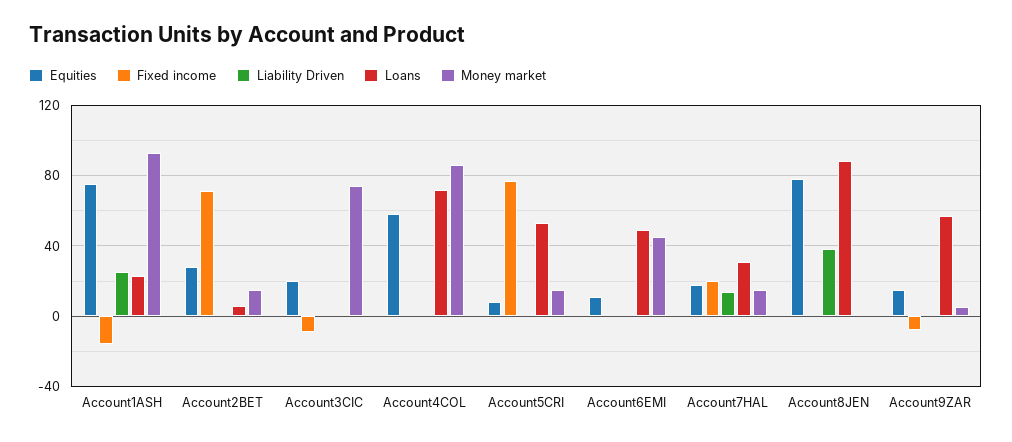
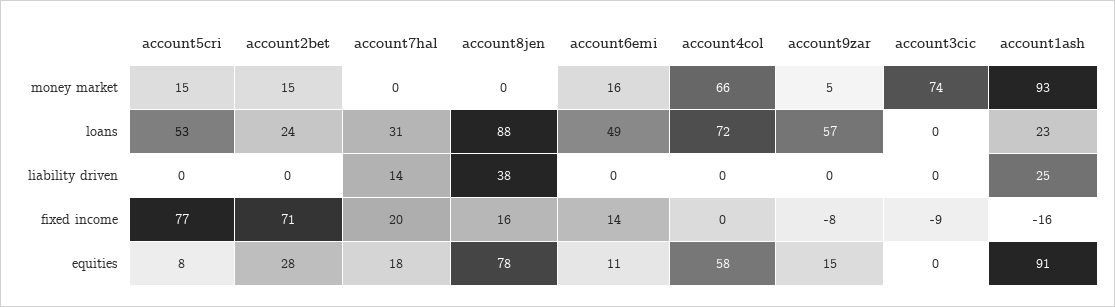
  {
    "Equities": {
-     "Account1ASH": 75,
+     "Account1ASH": 91,
      "Account2BET": 28,
-     "Account3CIC": 20,
+     "Account3CIC": 0,
      "Account4COL": 58,
      "Account5CRI": 8,
      "Account6EMI": 11,
      "Account7HAL": 18,
      "Account8JEN": 78,
      "Account9ZAR": 15
    },
    "Fixed income": {
      "Account1ASH": -16,
      "Account2BET": 71,
      "Account3CIC": -9,
      "Account4COL": 0,
      "Account5CRI": 77,
-     "Account6EMI": 0,
+     "Account6EMI": 14,
      "Account7HAL": 20,
-     "Account8JEN": 0,
+     "Account8JEN": 16,
      "Account9ZAR": -8
    },
    "Liability Driven": {
      "Account1ASH": 25,
      "Account2BET": 0,
      "Account3CIC": 0,
      "Account4COL": 0,
      "Account5CRI": 0,
      "Account6EMI": 0,
      "Account7HAL": 14,
      "Account8JEN": 38,
      "Account9ZAR": 0
    },
    "Loans": {
      "Account1ASH": 23,
-     "Account2BET": 5,
+     "Account2BET": 24,
      "Account3CIC": 0,
      "Account4COL": 72,
      "Account5CRI": 53,
      "Account6EMI": 49,
      "Account7HAL": 31,
      "Account8JEN": 88,
      "Account9ZAR": 57
    },
    "Money market": {
      "Account1ASH": 93,
      "Account2BET": 15,
      "Account3CIC": 74,
-     "Account4COL": 85,
+     "Account4COL": 66,
      "Account5CRI": 15,
-     "Account6EMI": 45,
+     "Account6EMI": 16,
-     "Account7HAL": 15,
+     "Account7HAL": 0,
      "Account8JEN": 0,
      "Account9ZAR": 5
    }
  }

